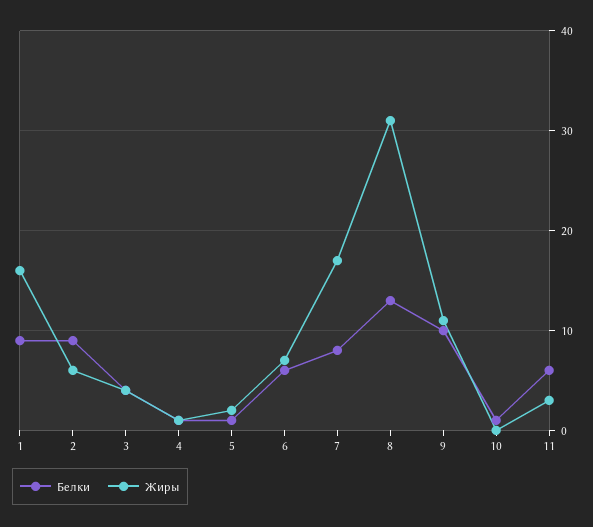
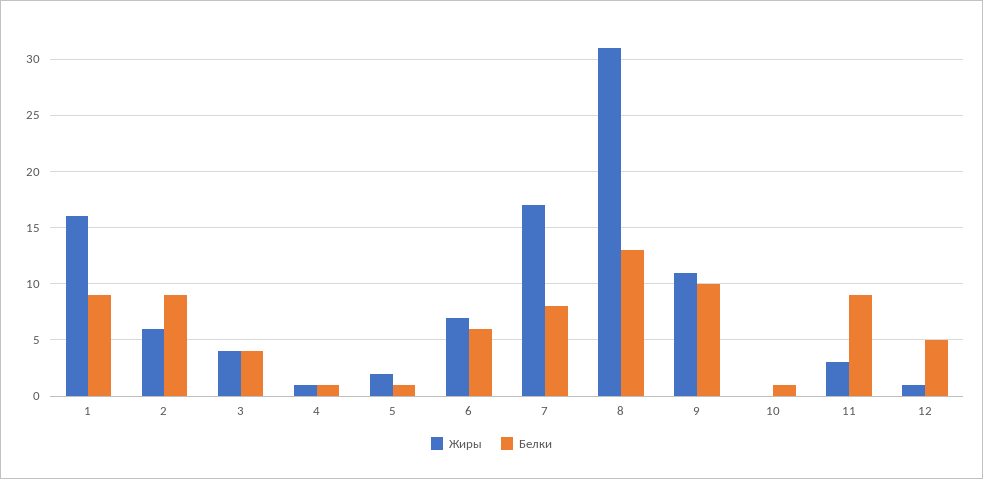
  {
    "Белки": {
      "1": 9,
      "2": 9,
      "3": 4,
      "4": 1,
      "5": 1,
      "6": 6,
      "7": 8,
      "8": 13,
      "9": 10,
      "10": 1,
-     "11": 6
+     "11": 9,
+     "12": 5
    },
    "Жиры": {
      "1": 16,
      "2": 6,
      "3": 4,
      "4": 1,
      "5": 2,
      "6": 7,
      "7": 17,
      "8": 31,
      "9": 11,
      "10": 0,
-     "11": 3
+     "11": 3,
+     "12": 1
    }
  }

